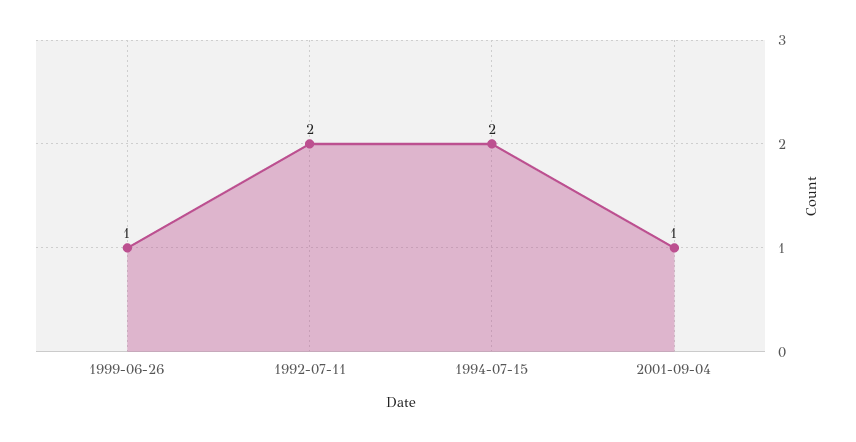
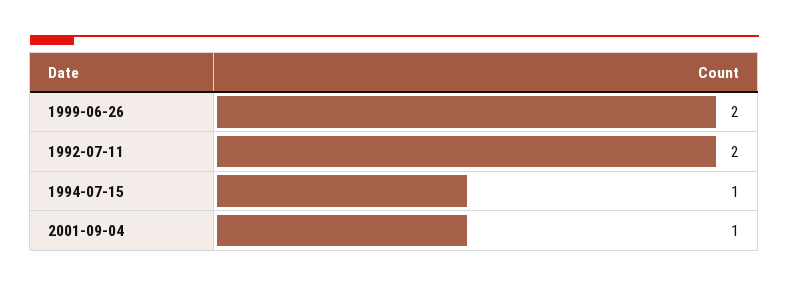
  {
-   "1999-06-26": 1,
+   "1999-06-26": 2,
    "1992-07-11": 2,
-   "1994-07-15": 2,
+   "1994-07-15": 1,
    "2001-09-04": 1
  }

